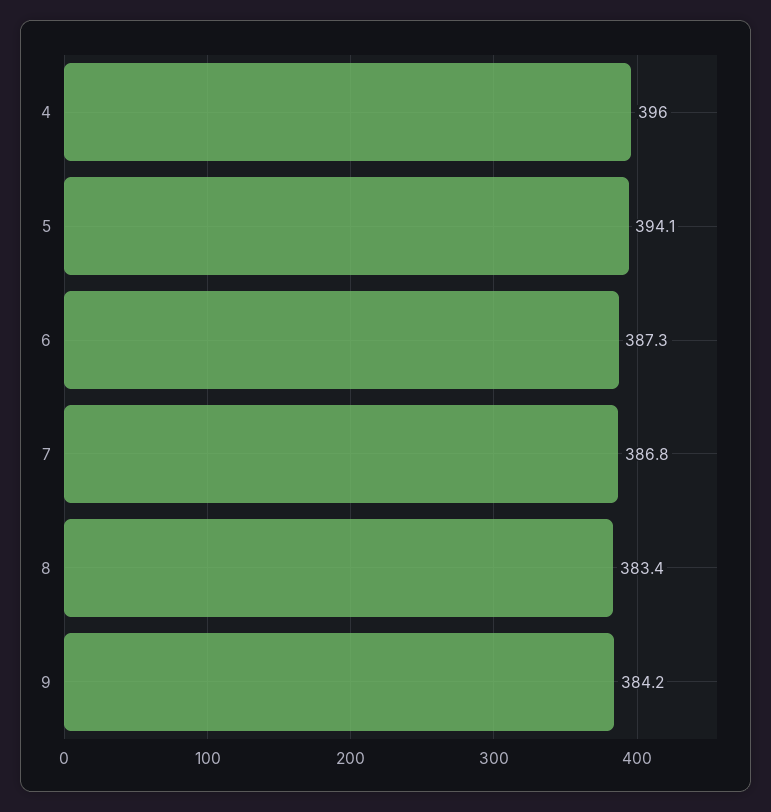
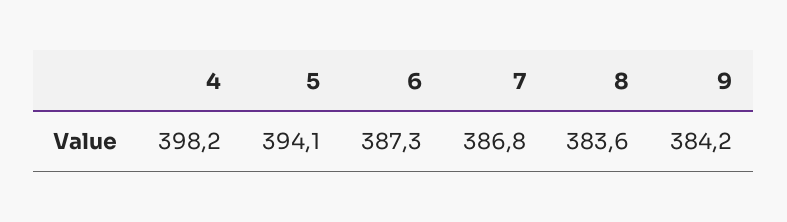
  {
-   "4": 396,
+   "4": 398.2,
    "5": 394.1,
    "6": 387.3,
    "7": 386.8,
-   "8": 383.4,
+   "8": 383.6,
    "9": 384.2
  }

